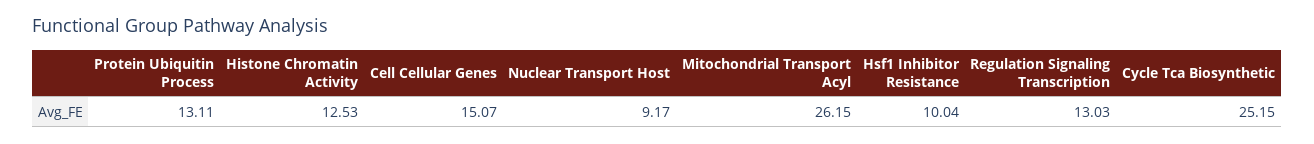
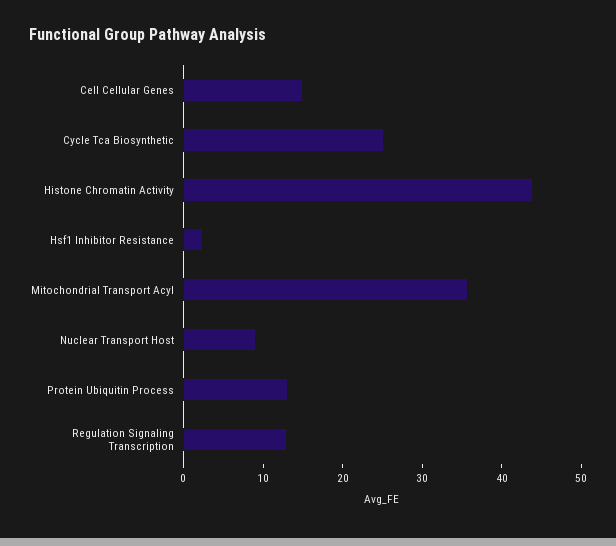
  {
    "Protein Ubiquitin Process": 13.11,
-   "Histone Chromatin Activity": 12.53,
+   "Histone Chromatin Activity": 44,
    "Cell Cellular Genes": 15.07,
    "Nuclear Transport Host": 9.17,
-   "Mitochondrial Transport Acyl": 26.15,
+   "Mitochondrial Transport Acyl": 36,
-   "Hsf1 Inhibitor Resistance": 10.04,
+   "Hsf1 Inhibitor Resistance": 2,
    "Regulation Signaling Transcription": 13.03,
    "Cycle Tca Biosynthetic": 25.15
  }

